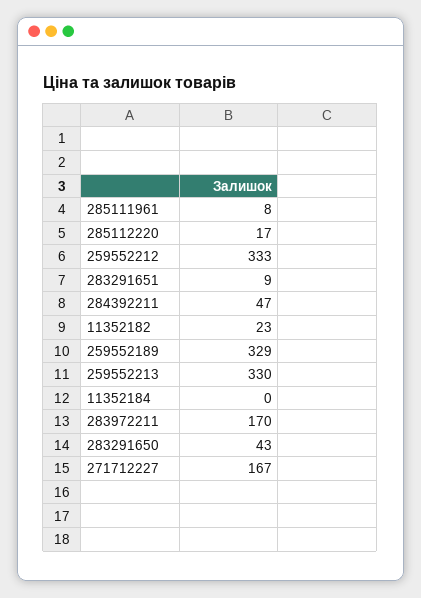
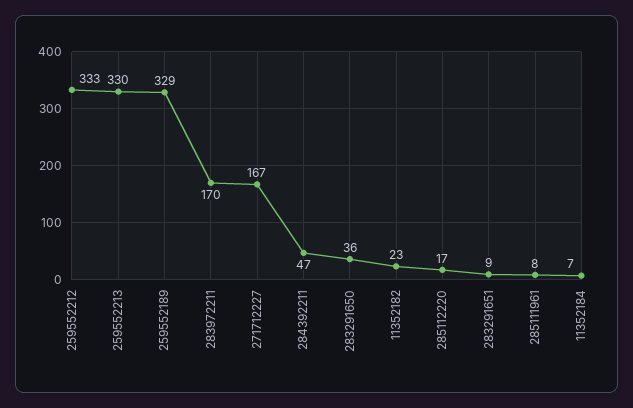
  {
    "285111961": 8,
    "285112220": 17,
    "259552212": 333,
    "283291651": 9,
    "284392211": 47,
    "11352182": 23,
    "259552189": 329,
    "259552213": 330,
-   "11352184": 0,
+   "11352184": 7,
    "283972211": 170,
-   "283291650": 43,
+   "283291650": 36,
    "271712227": 167
  }

